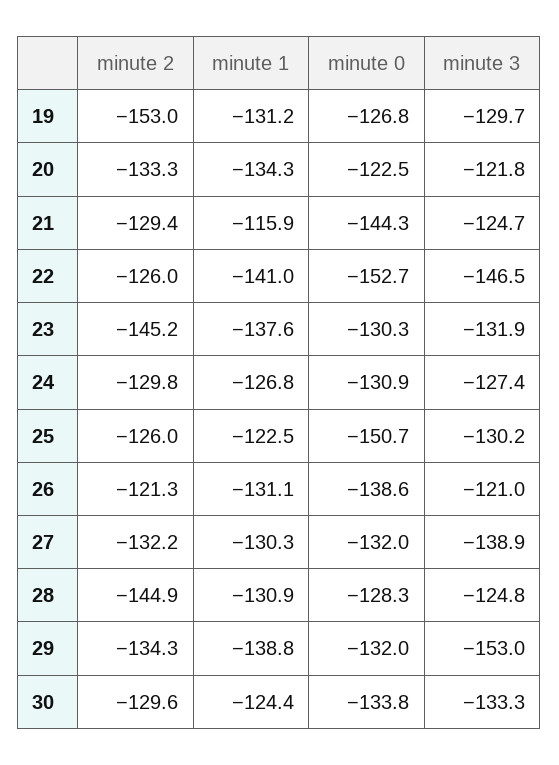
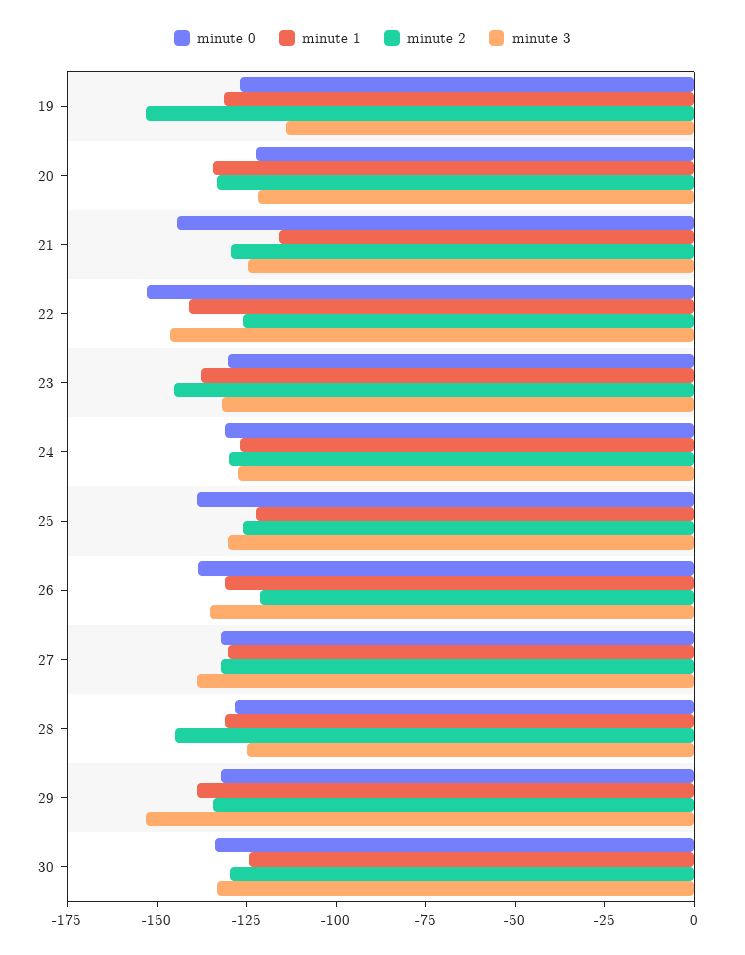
  {
    "minute 2": {
      "19": -153,
      "20": -133.3,
      "21": -129.4,
      "22": -126,
      "23": -145.2,
      "24": -129.8,
      "25": -126,
      "26": -121.3,
      "27": -132.2,
      "28": -144.9,
      "29": -134.3,
      "30": -129.6
    },
    "minute 1": {
      "19": -131.2,
      "20": -134.3,
      "21": -115.9,
      "22": -141,
      "23": -137.6,
      "24": -126.8,
      "25": -122.5,
      "26": -131.1,
      "27": -130.3,
      "28": -130.9,
      "29": -138.8,
      "30": -124.4
    },
    "minute 0": {
      "19": -126.8,
      "20": -122.5,
      "21": -144.3,
      "22": -152.7,
      "23": -130.3,
      "24": -130.9,
-     "25": -150.7,
+     "25": -140,
      "26": -138.6,
      "27": -132,
      "28": -128.3,
      "29": -132,
      "30": -133.8
    },
    "minute 3": {
-     "19": -129.7,
+     "19": -115,
      "20": -121.8,
      "21": -124.7,
      "22": -146.5,
      "23": -131.9,
      "24": -127.4,
      "25": -130.2,
-     "26": -121,
+     "26": -135,
      "27": -138.9,
      "28": -124.8,
      "29": -153,
      "30": -133.3
    }
  }

